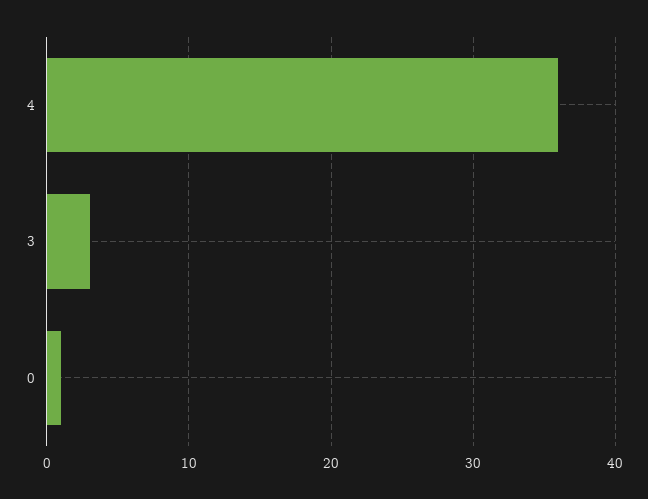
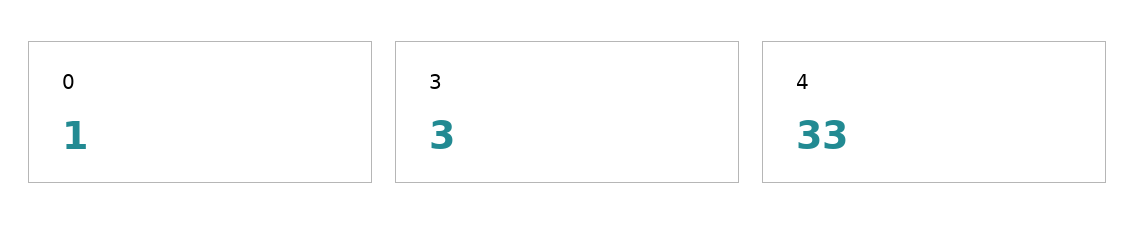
  {
-   "4": 36,
+   "4": 33,
    "3": 3,
    "0": 1
  }

